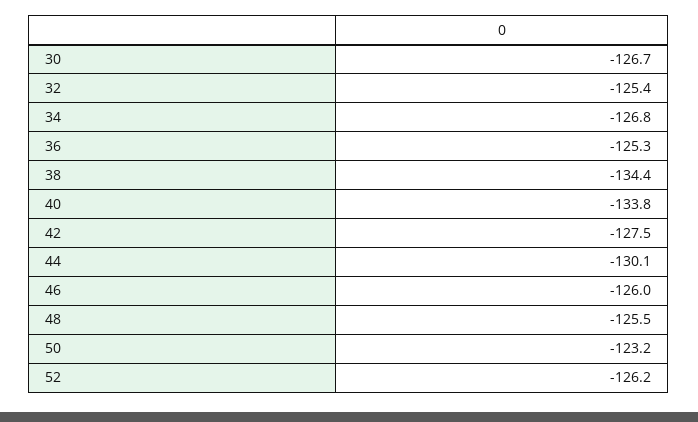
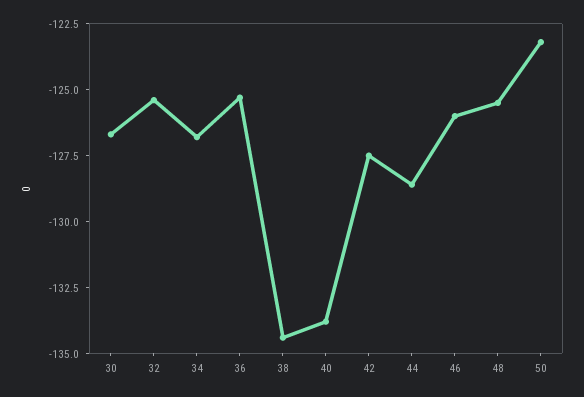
  {
    "30": -126.7,
    "32": -125.4,
    "34": -126.8,
    "36": -125.3,
    "38": -134.4,
    "40": -133.8,
    "42": -127.5,
-   "44": -130.1,
+   "44": -128.5,
    "46": -126,
    "48": -125.5,
-   "50": -123.2,
+   "50": -123.2
-   "52": -126.2
  }

